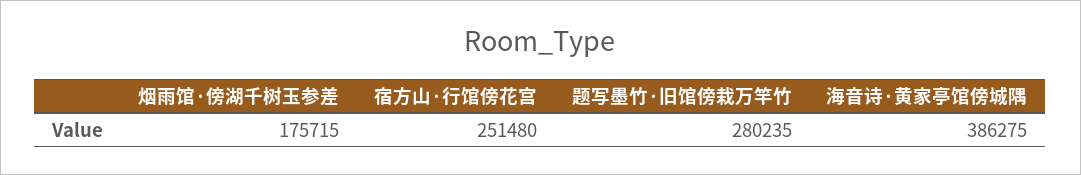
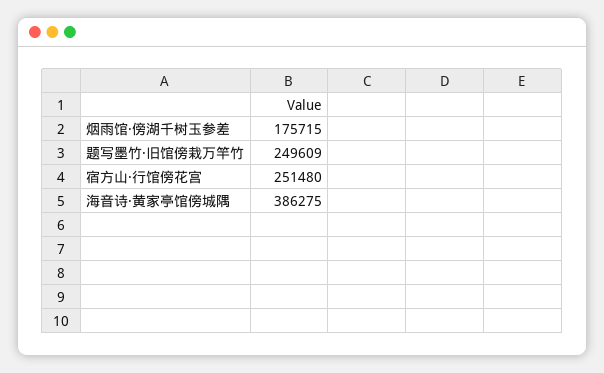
  {
    "烟雨馆·傍湖千树玉参差": 175715,
    "宿方山·行馆傍花宫": 251480,
-   "题写墨竹·旧馆傍栽万竿竹": 280235,
+   "题写墨竹·旧馆傍栽万竿竹": 249609,
    "海音诗·黄家亭馆傍城隅": 386275
  }

